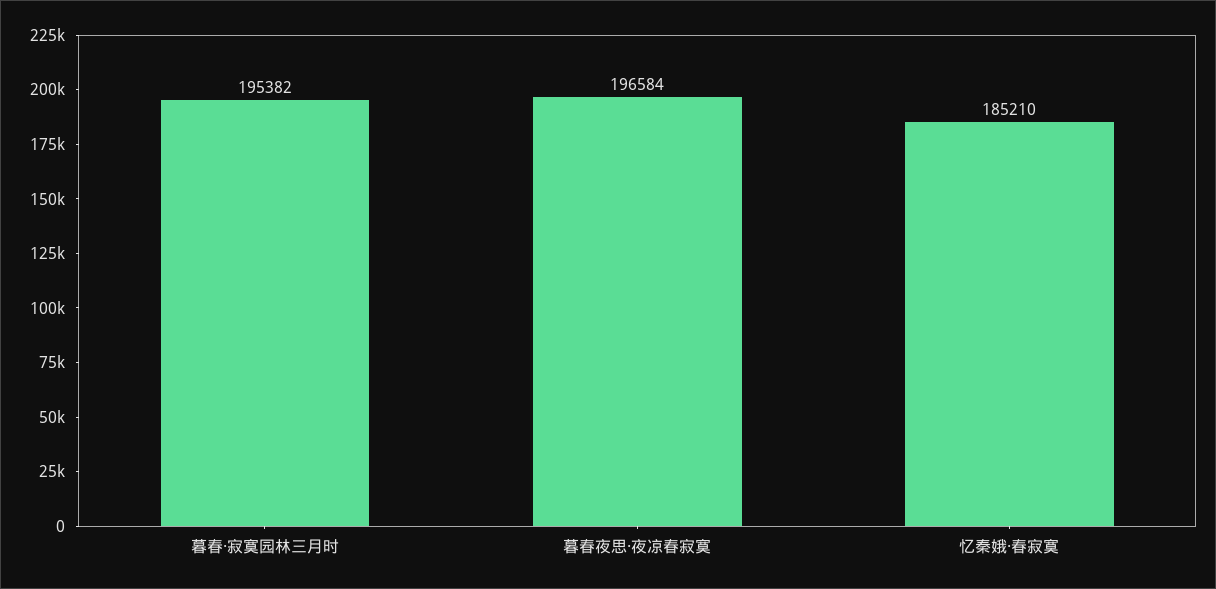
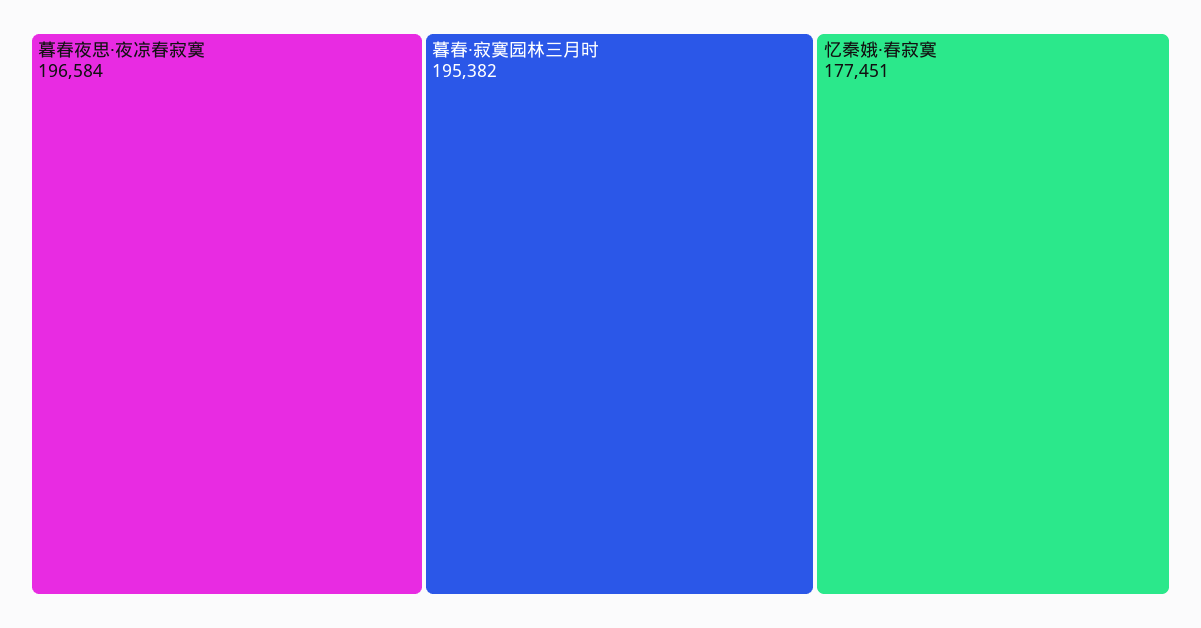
  {
    "暮春·寂寞园林三月时": 195382,
    "暮春夜思·夜凉春寂寞": 196584,
-   "忆秦娥·春寂寞": 185210
+   "忆秦娥·春寂寞": 177451
  }

